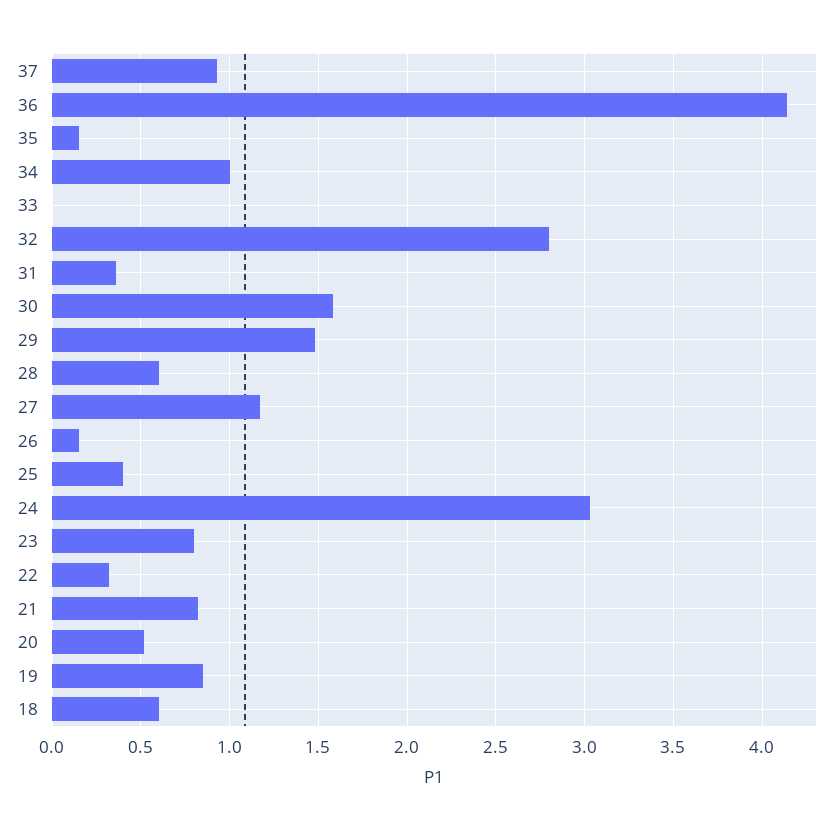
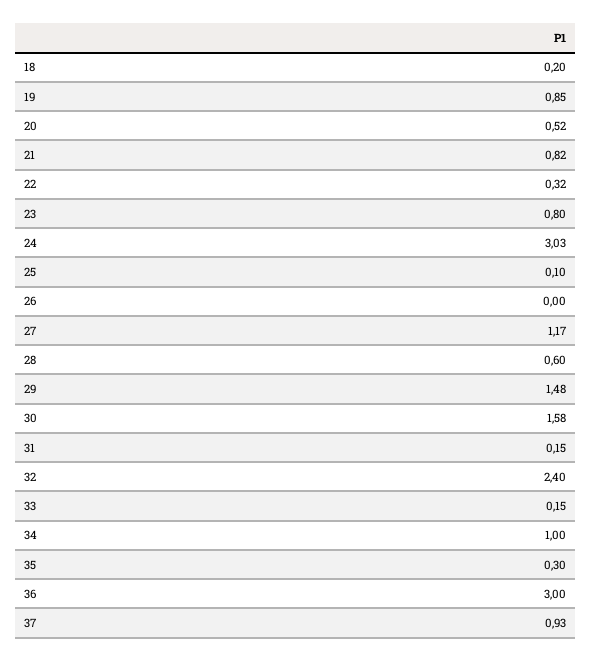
  {
    "37": 0.93,
-   "36": 4.15,
+   "36": 3,
-   "35": 0.15,
+   "35": 0.3,
    "34": 1,
-   "33": 0,
+   "33": 0.15,
-   "32": 2.8,
+   "32": 2.4,
-   "31": 0.35,
+   "31": 0.15,
    "30": 1.58,
    "29": 1.48,
    "28": 0.6,
    "27": 1.17,
-   "26": 0.15,
+   "26": 0,
-   "25": 0.4,
+   "25": 0.1,
    "24": 3.03,
    "23": 0.8,
    "22": 0.32,
    "21": 0.82,
    "20": 0.52,
    "19": 0.85,
-   "18": 0.6
+   "18": 0.2
  }

